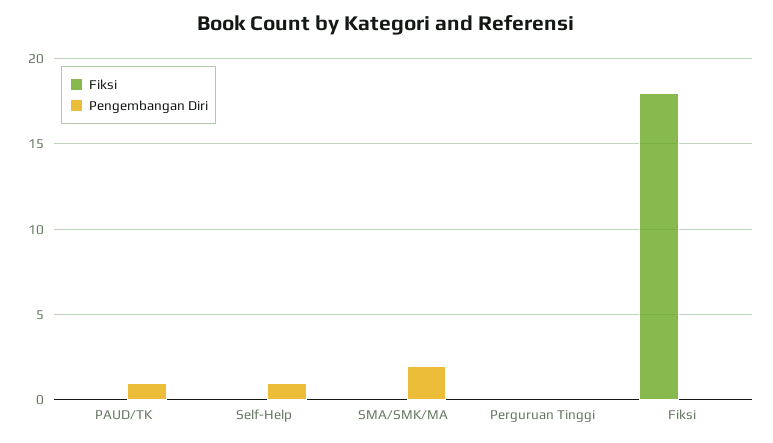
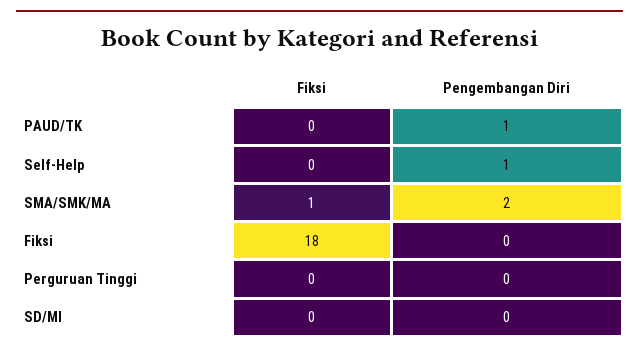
  {
    "Fiksi": {
      "PAUD/TK": 0,
      "Self-Help": 0,
-     "SMA/SMK/MA": 0,
+     "SMA/SMK/MA": 1,
      "Perguruan Tinggi": 0,
-     "Fiksi": 18
+     "Fiksi": 18,
+     "SD/MI": 0
    },
    "Pengembangan Diri": {
      "PAUD/TK": 1,
      "Self-Help": 1,
      "SMA/SMK/MA": 2,
      "Perguruan Tinggi": 0,
-     "Fiksi": 0
+     "Fiksi": 0,
+     "SD/MI": 0
    }
  }

